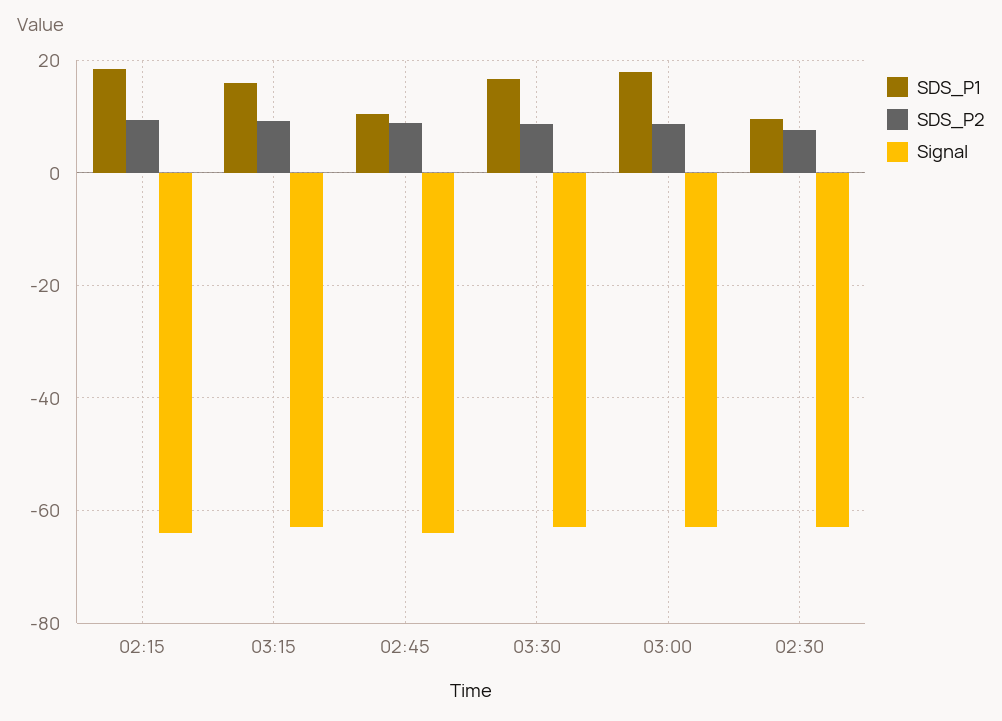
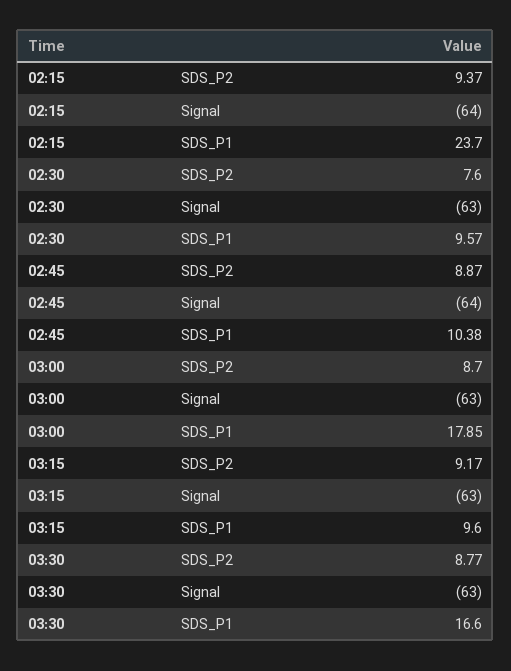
  {
    "SDS_P1": {
-     "02:15": 18,
+     "02:15": 23.7,
-     "03:15": 16,
+     "03:15": 9.6,
      "02:45": 10.38,
      "03:30": 16.6,
      "03:00": 17.85,
      "02:30": 9.57
    },
    "SDS_P2": {
      "02:15": 9.37,
      "03:15": 9.17,
      "02:45": 8.87,
      "03:30": 8.77,
      "03:00": 8.7,
      "02:30": 7.6
    },
    "Signal": {
      "02:15": -64,
      "03:15": -63,
      "02:45": -64,
      "03:30": -63,
      "03:00": -63,
      "02:30": -63
    }
  }

